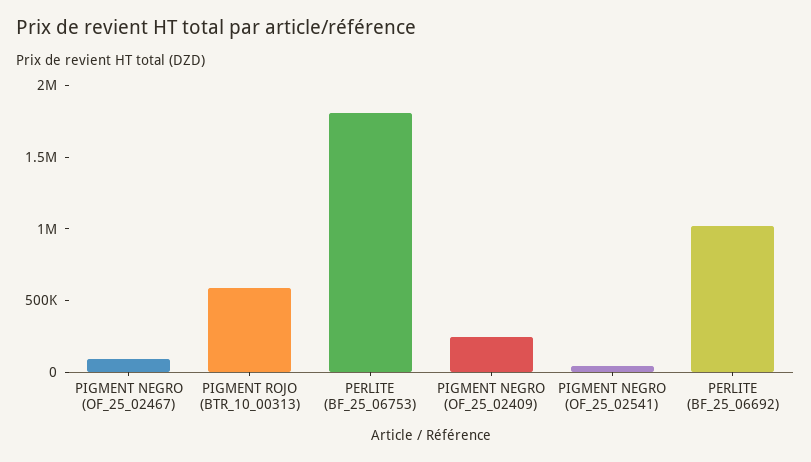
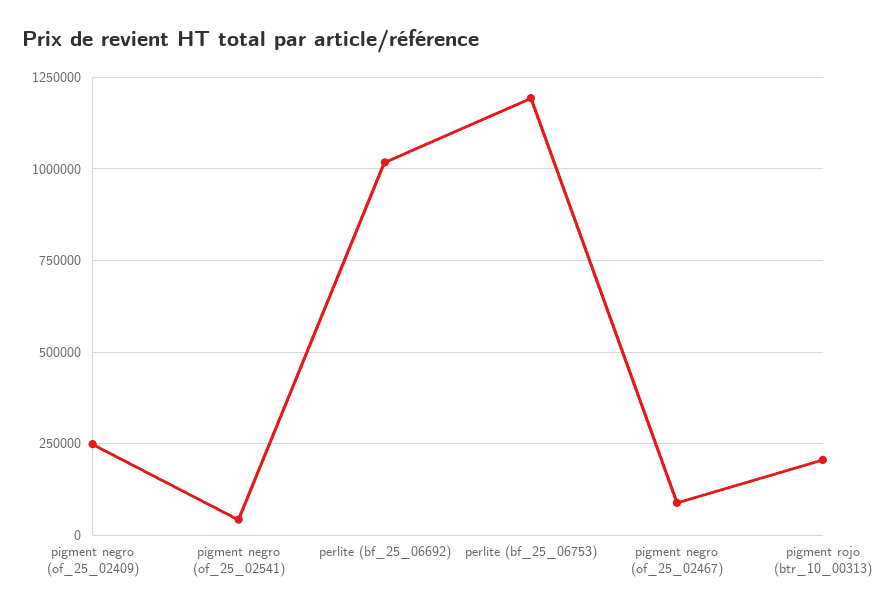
  {
    "PIGMENT NEGRO (OF_25_02467)": 100000,
-   "PIGMENT ROJO (BTR_10_00313)": 600000,
+   "PIGMENT ROJO (BTR_10_00313)": 200000,
-   "PERLITE (BF_25_06753)": 1800000,
+   "PERLITE (BF_25_06753)": 1200000,
    "PIGMENT NEGRO (OF_25_02409)": 250000,
    "PIGMENT NEGRO (OF_25_02541)": 50000,
    "PERLITE (BF_25_06692)": 1025000
  }

